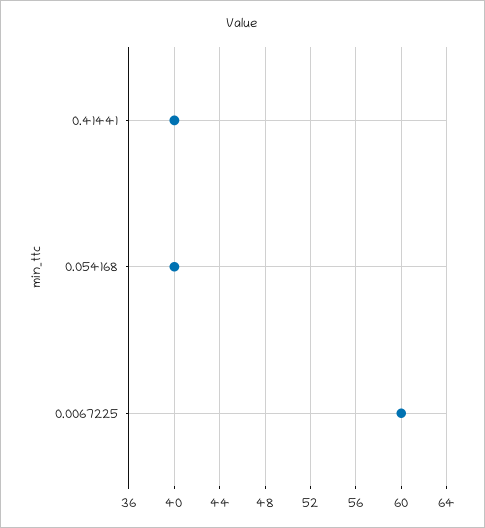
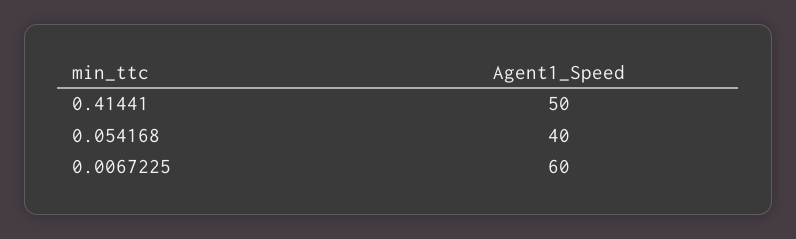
  {
-   "0.41441": 40,
+   "0.41441": 50,
    "0.054168": 40,
    "0.0067225": 60
  }

